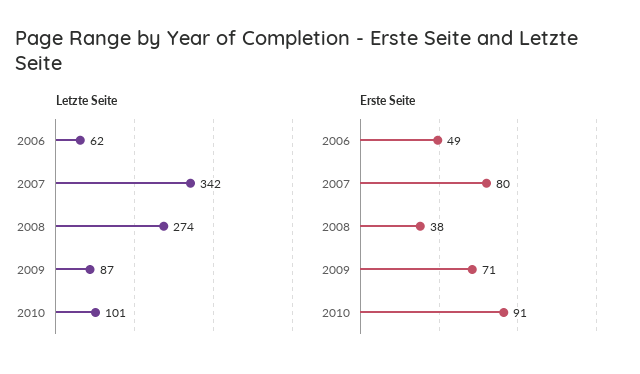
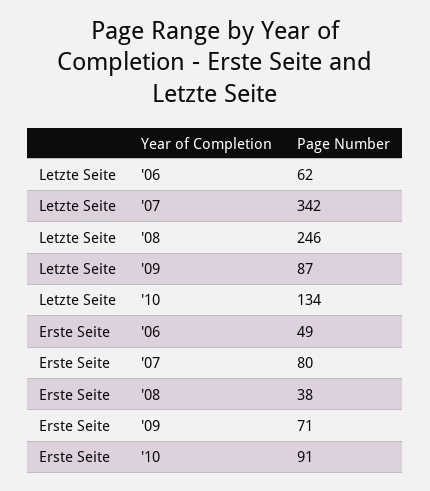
  {
    "Letzte Seite": {
      "2006": 62,
      "2007": 342,
-     "2008": 274,
+     "2008": 246,
      "2009": 87,
-     "2010": 101
+     "2010": 134
    },
    "Erste Seite": {
      "2006": 49,
      "2007": 80,
      "2008": 38,
      "2009": 71,
      "2010": 91
    }
  }

